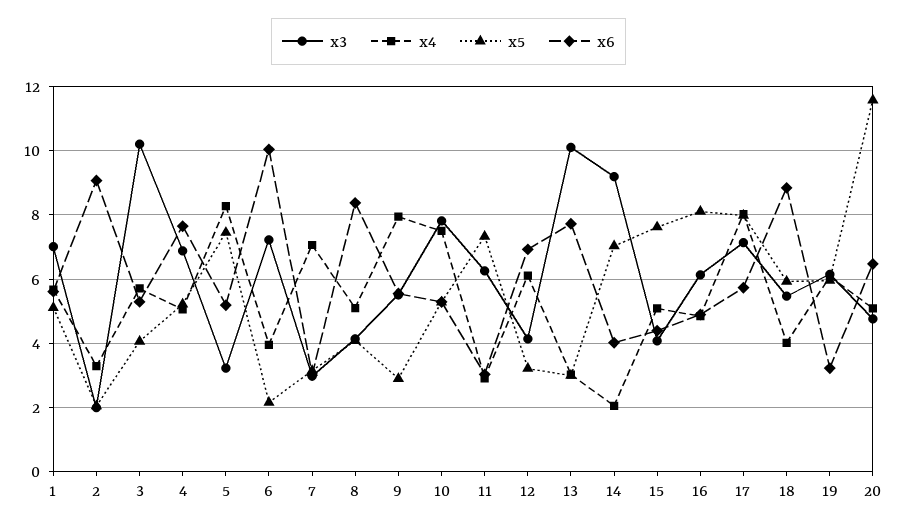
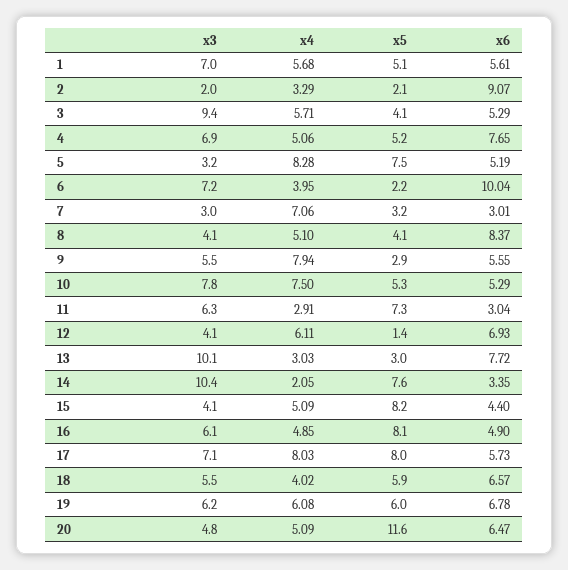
  {
    "x3": {
      "1": 7,
      "2": 2,
-     "3": 10.2,
+     "3": 9.4,
      "4": 6.9,
      "5": 3.2,
      "6": 7.2,
      "7": 3,
      "8": 4.1,
      "9": 5.5,
      "10": 7.8,
      "11": 6.3,
      "12": 4.1,
      "13": 10.1,
-     "14": 9.2,
+     "14": 10.4,
      "15": 4.1,
      "16": 6.1,
      "17": 7.1,
      "18": 5.5,
      "19": 6.2,
      "20": 4.8
    },
    "x4": {
      "1": 5.68,
      "2": 3.29,
      "3": 5.71,
      "4": 5.06,
      "5": 8.28,
      "6": 3.95,
      "7": 7.06,
      "8": 5.1,
      "9": 7.94,
      "10": 7.5,
      "11": 2.91,
      "12": 6.11,
      "13": 3.03,
      "14": 2.05,
      "15": 5.09,
      "16": 4.85,
      "17": 8.03,
      "18": 4.02,
      "19": 6.08,
      "20": 5.09
    },
    "x5": {
      "1": 5.1,
      "2": 2.1,
      "3": 4.1,
      "4": 5.2,
      "5": 7.5,
      "6": 2.2,
      "7": 3.2,
      "8": 4.1,
      "9": 2.9,
      "10": 5.3,
      "11": 7.3,
-     "12": 3.2,
+     "12": 1.4,
      "13": 3,
-     "14": 7,
+     "14": 7.6,
-     "15": 7.6,
+     "15": 8.2,
      "16": 8.1,
      "17": 8,
      "18": 5.9,
      "19": 6,
      "20": 11.6
    },
    "x6": {
      "1": 5.61,
      "2": 9.07,
      "3": 5.29,
      "4": 7.65,
      "5": 5.19,
      "6": 10.04,
      "7": 3.01,
      "8": 8.37,
      "9": 5.55,
      "10": 5.29,
      "11": 3.04,
      "12": 6.93,
      "13": 7.72,
-     "14": 4,
+     "14": 3.35,
      "15": 4.4,
      "16": 4.9,
      "17": 5.73,
-     "18": 8.8,
+     "18": 6.57,
-     "19": 3.2,
+     "19": 6.78,
      "20": 6.47
    }
  }

